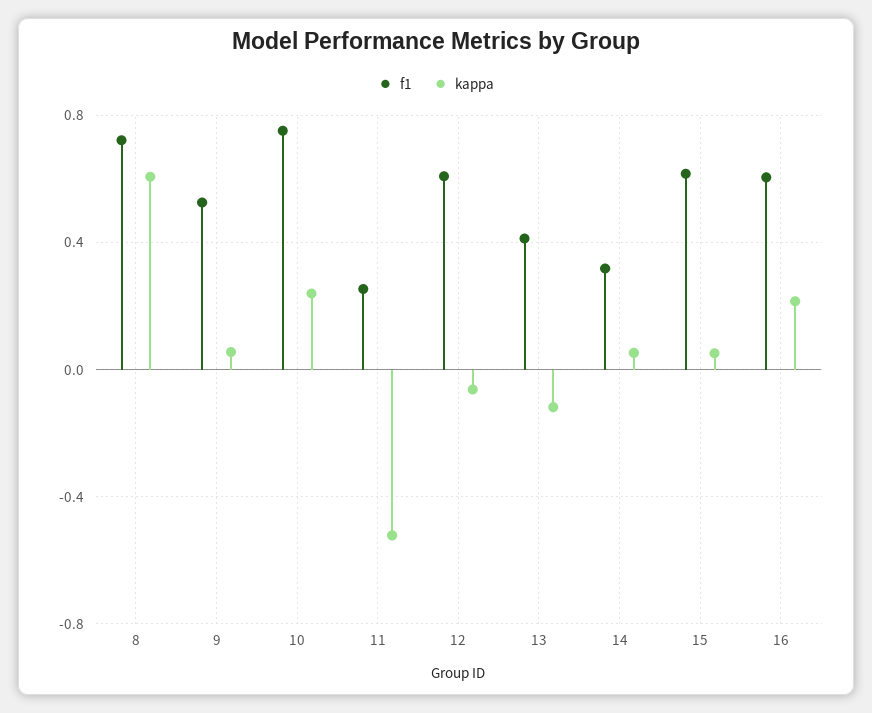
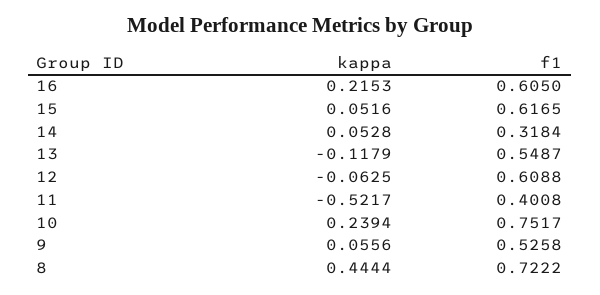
  {
    "f1": {
      "8": 0.7222,
      "9": 0.5258,
      "10": 0.7517,
-     "11": 0.25,
+     "11": 0.4008,
      "12": 0.6088,
-     "13": 0.4,
+     "13": 0.5487,
      "14": 0.3184,
      "15": 0.6165,
      "16": 0.605
    },
    "kappa": {
-     "8": 0.6,
+     "8": 0.4444,
      "9": 0.0556,
      "10": 0.2394,
      "11": -0.5217,
      "12": -0.0625,
      "13": -0.1179,
      "14": 0.0528,
      "15": 0.0516,
      "16": 0.2153
    }
  }

